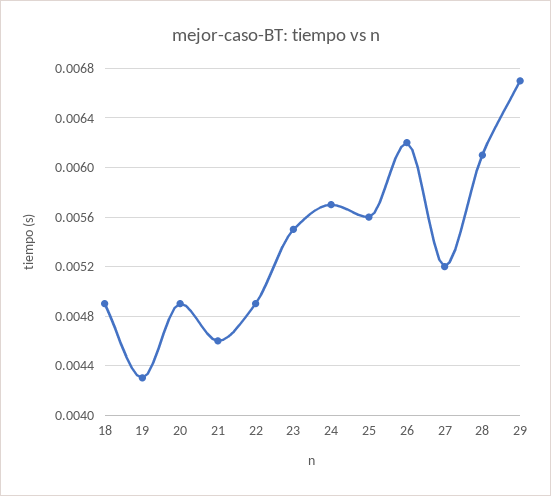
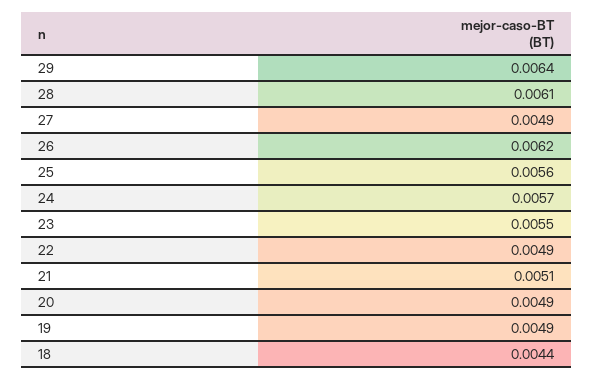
  {
-   "18": 0.0049,
+   "18": 0.0044,
-   "19": 0.0043,
+   "19": 0.0049,
    "20": 0.0049,
-   "21": 0.0046,
+   "21": 0.0051,
    "22": 0.0049,
    "23": 0.0055,
    "24": 0.0057,
    "25": 0.0056,
    "26": 0.0062,
-   "27": 0.0052,
+   "27": 0.0049,
    "28": 0.0061,
-   "29": 0.0067
+   "29": 0.0064
  }

